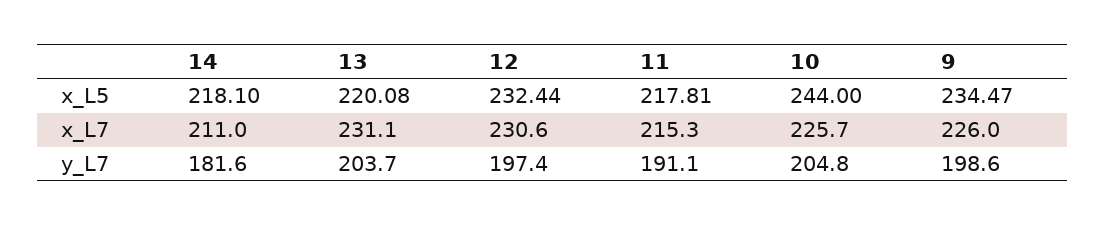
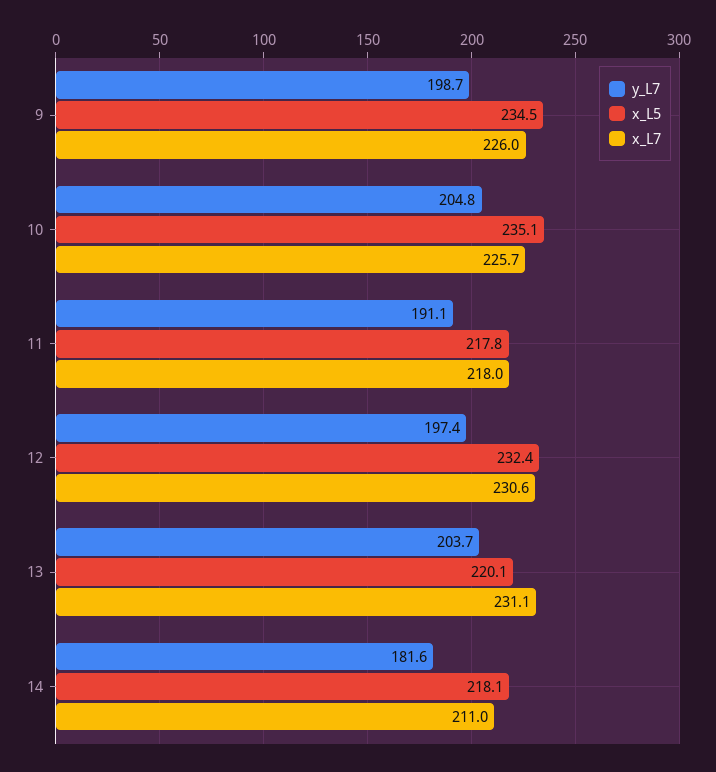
  {
    "x_L5": {
      "14": 218.1,
      "13": 220.08,
      "12": 232.44,
      "11": 217.81,
-     "10": 244,
+     "10": 235.1,
      "9": 234.47
    },
    "x_L7": {
      "14": 211,
      "13": 231.1,
      "12": 230.6,
-     "11": 215.3,
+     "11": 218,
      "10": 225.7,
      "9": 226
    },
    "y_L7": {
      "14": 181.6,
      "13": 203.7,
      "12": 197.4,
      "11": 191.1,
      "10": 204.8,
-     "9": 198.6
+     "9": 198.7
    }
  }

